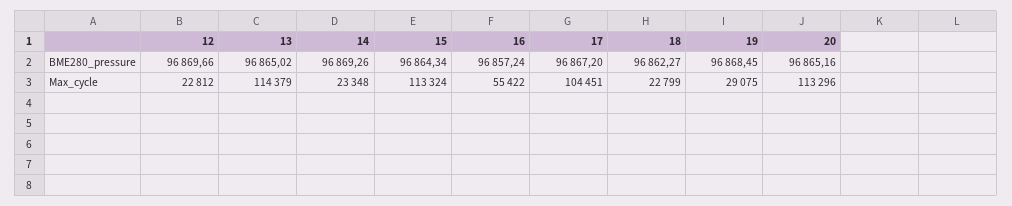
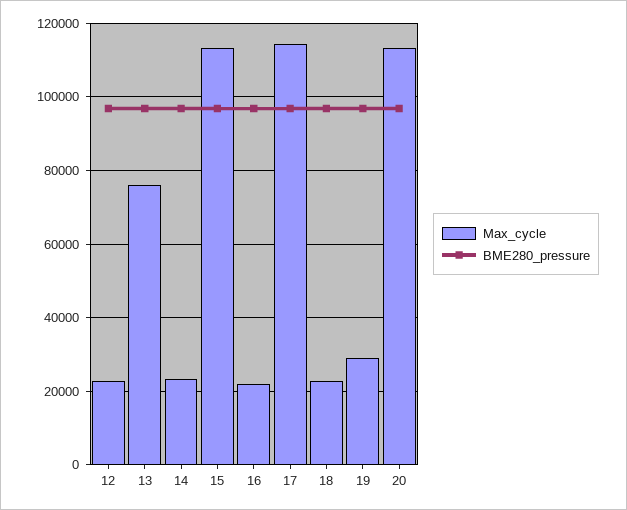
  {
    "BME280_pressure": {
      "12": 96869.66,
      "13": 96865.02,
      "14": 96869.26,
      "15": 96864.34,
      "16": 96857.24,
      "17": 96867.2,
      "18": 96862.27,
      "19": 96868.45,
      "20": 96865.16
    },
    "Max_cycle": {
      "12": 22812,
-     "13": 114379,
+     "13": 76000,
      "14": 23348,
      "15": 113324,
-     "16": 55422,
+     "16": 22000,
-     "17": 104451,
+     "17": 114000,
      "18": 22799,
      "19": 29075,
      "20": 113296
    }
  }

